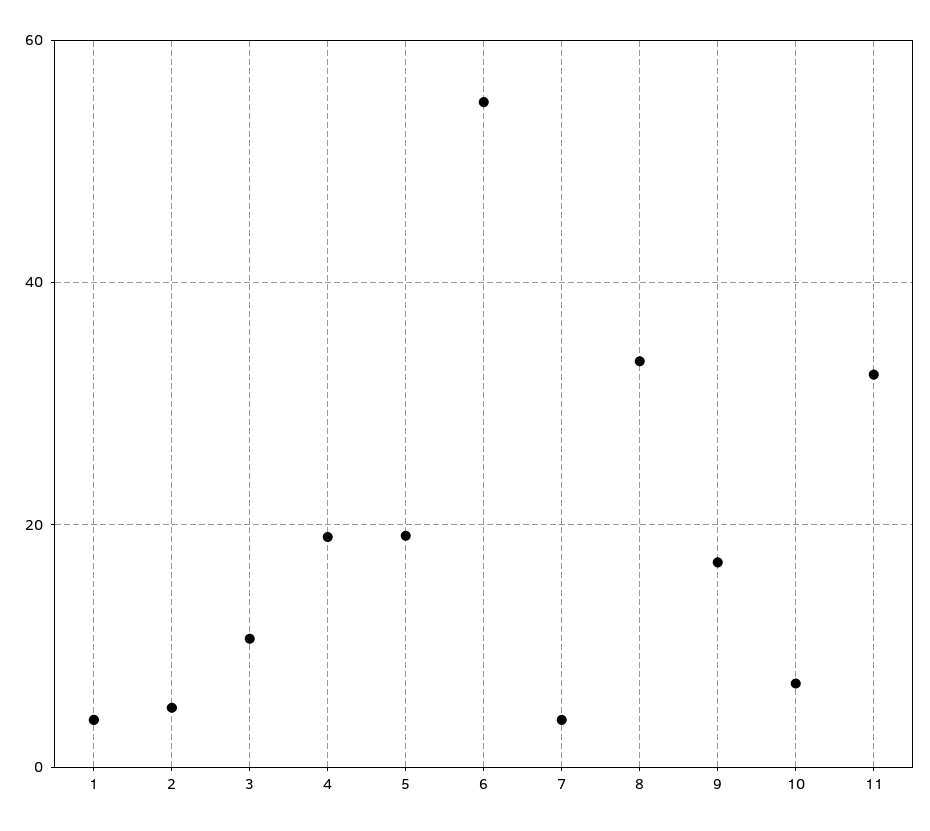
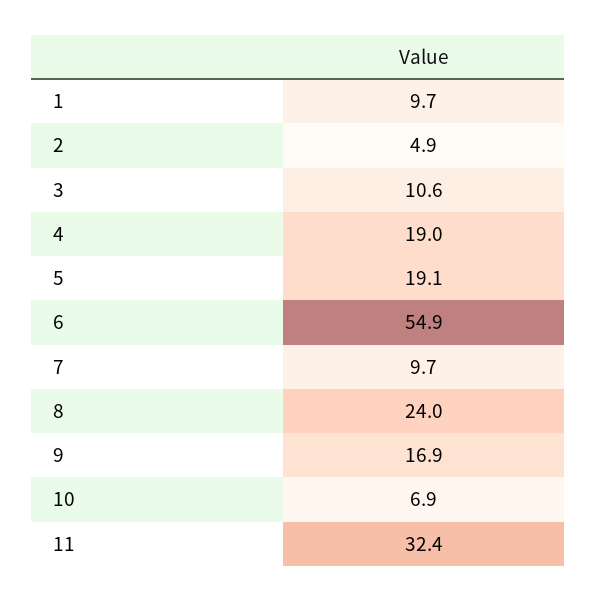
  {
-   "1": 4,
+   "1": 9.7,
    "2": 4.9,
    "3": 10.6,
    "4": 19,
    "5": 19.1,
    "6": 54.9,
-   "7": 4,
+   "7": 9.7,
-   "8": 34,
+   "8": 24,
    "9": 16.9,
    "10": 6.9,
    "11": 32.4
  }

